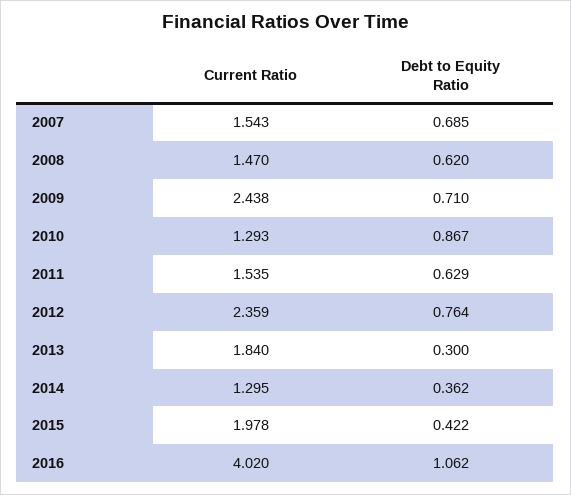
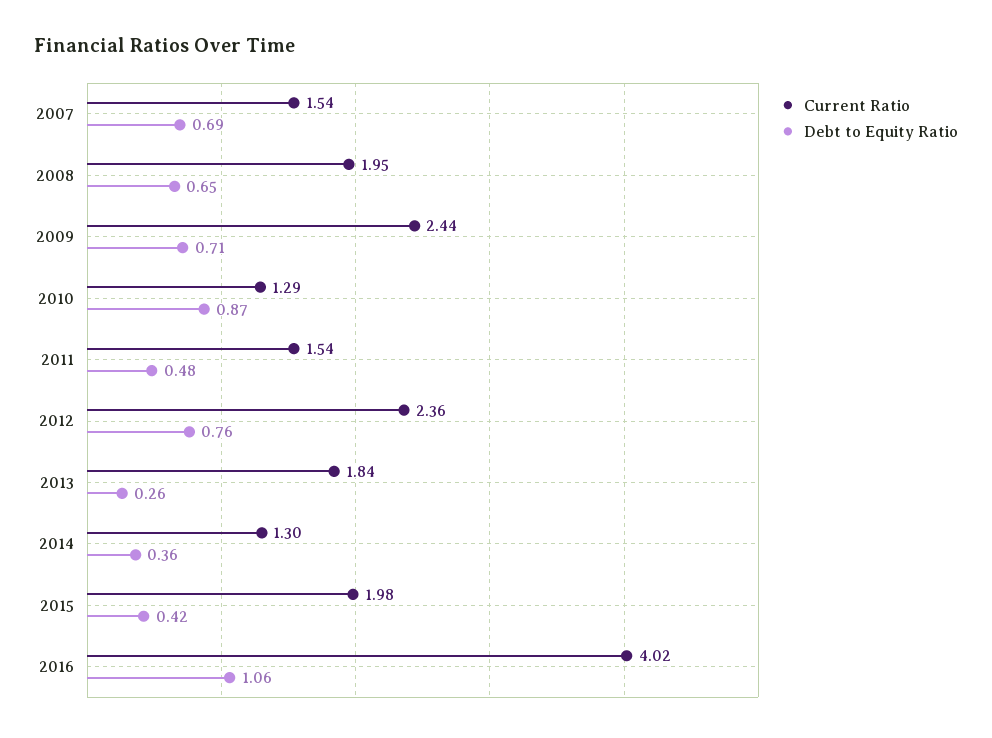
  {
    "Current Ratio": {
      "2007": 1.543,
-     "2008": 1.47,
+     "2008": 1.95,
      "2009": 2.438,
      "2010": 1.293,
      "2011": 1.535,
      "2012": 2.359,
      "2013": 1.84,
      "2014": 1.295,
      "2015": 1.978,
      "2016": 4.02
    },
    "Debt to Equity Ratio": {
      "2007": 0.685,
-     "2008": 0.62,
+     "2008": 0.65,
      "2009": 0.71,
      "2010": 0.867,
-     "2011": 0.629,
+     "2011": 0.48,
      "2012": 0.764,
-     "2013": 0.3,
+     "2013": 0.26,
      "2014": 0.362,
      "2015": 0.422,
      "2016": 1.062
    }
  }

